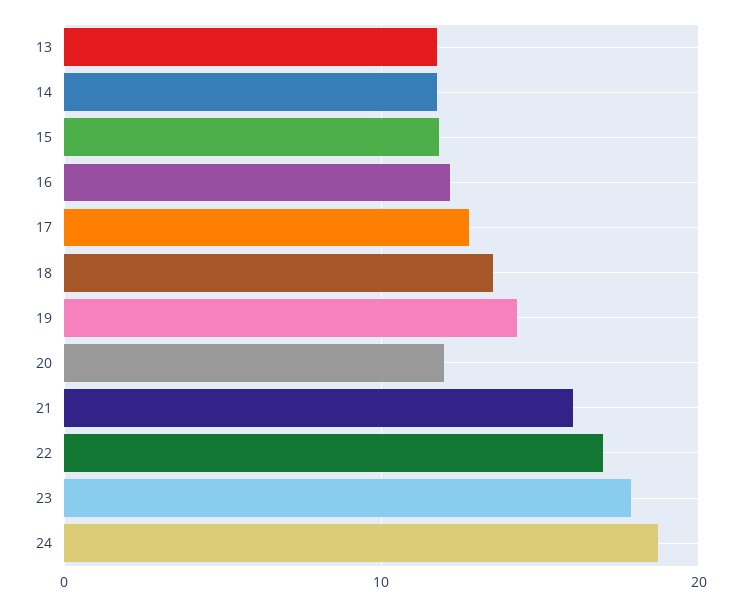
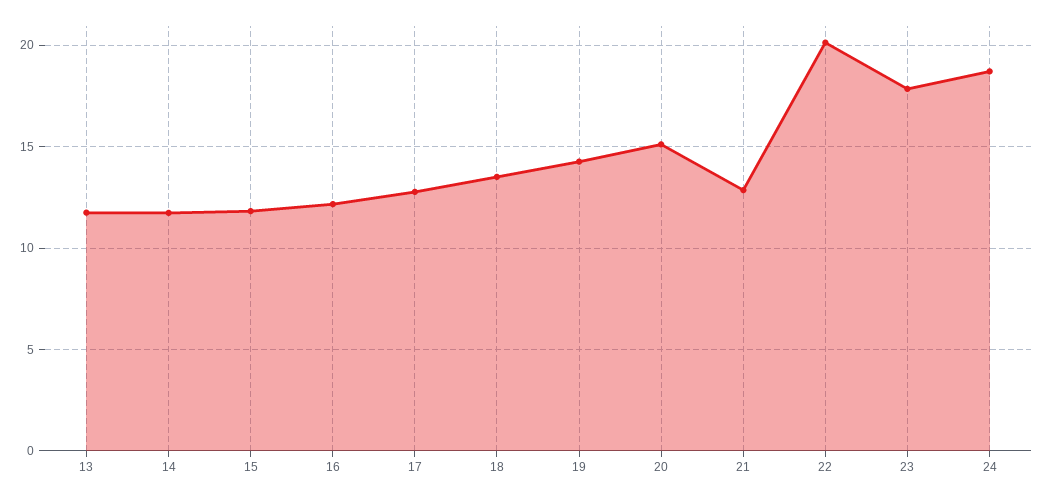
  {
    "13": 12,
    "14": 11.5,
    "15": 12,
    "16": 12,
    "17": 13,
    "18": 13.5,
    "19": 14.5,
-   "20": 12,
+   "20": 15,
-   "21": 16,
+   "21": 13,
-   "22": 17,
+   "22": 20,
    "23": 18,
    "24": 18.5
  }

